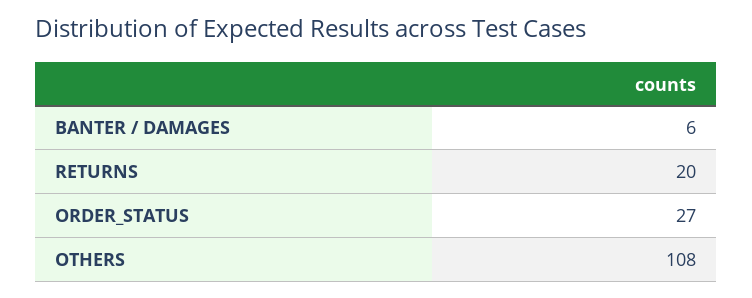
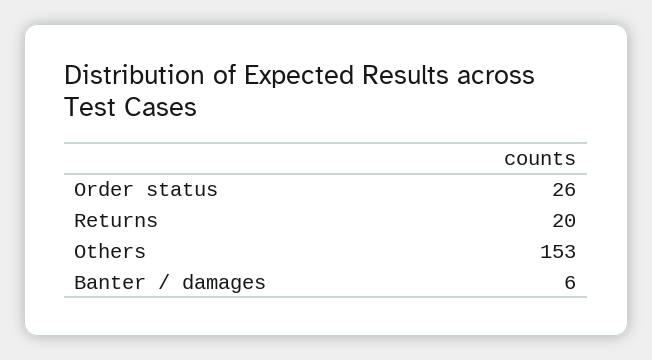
  {
    "BANTER / DAMAGES": 6,
    "RETURNS": 20,
-   "ORDER_STATUS": 27,
+   "ORDER_STATUS": 26,
-   "OTHERS": 108
+   "OTHERS": 153
  }

